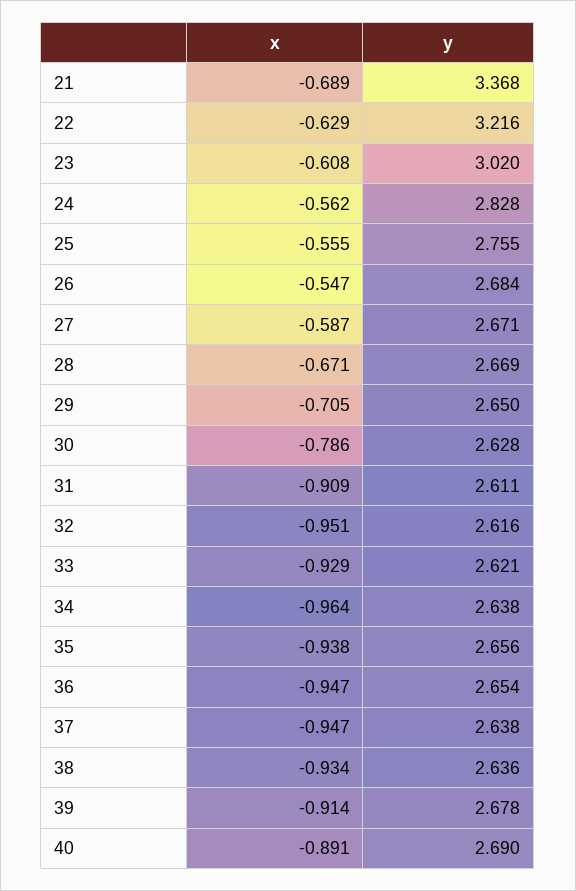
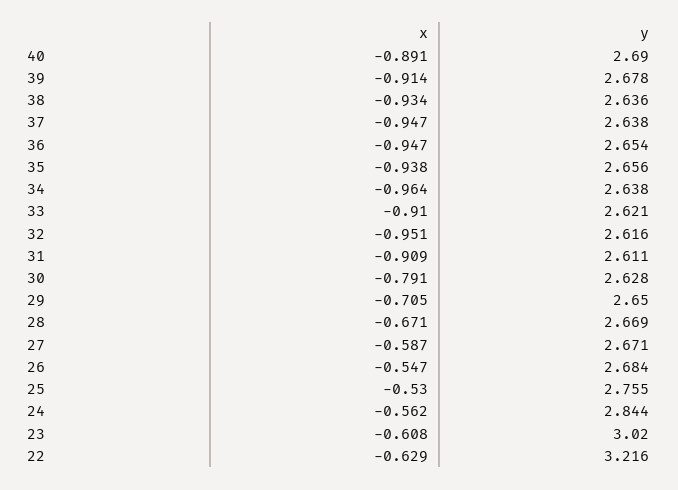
  {
    "x": {
-     "21": -0.689,
      "22": -0.629,
      "23": -0.608,
      "24": -0.562,
-     "25": -0.555,
+     "25": -0.53,
      "26": -0.547,
      "27": -0.587,
      "28": -0.671,
      "29": -0.705,
-     "30": -0.786,
+     "30": -0.791,
      "31": -0.909,
      "32": -0.951,
-     "33": -0.929,
+     "33": -0.91,
      "34": -0.964,
      "35": -0.938,
      "36": -0.947,
      "37": -0.947,
      "38": -0.934,
      "39": -0.914,
      "40": -0.891
    },
    "y": {
-     "21": 3.368,
      "22": 3.216,
      "23": 3.02,
-     "24": 2.828,
+     "24": 2.844,
      "25": 2.755,
      "26": 2.684,
      "27": 2.671,
      "28": 2.669,
      "29": 2.65,
      "30": 2.628,
      "31": 2.611,
      "32": 2.616,
      "33": 2.621,
      "34": 2.638,
      "35": 2.656,
      "36": 2.654,
      "37": 2.638,
      "38": 2.636,
      "39": 2.678,
      "40": 2.69
    }
  }

